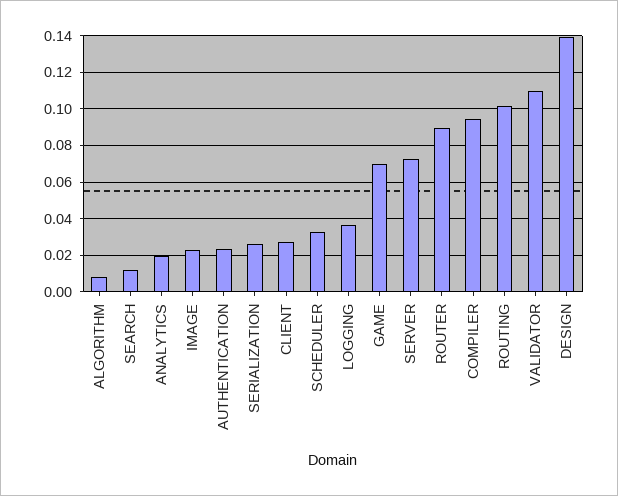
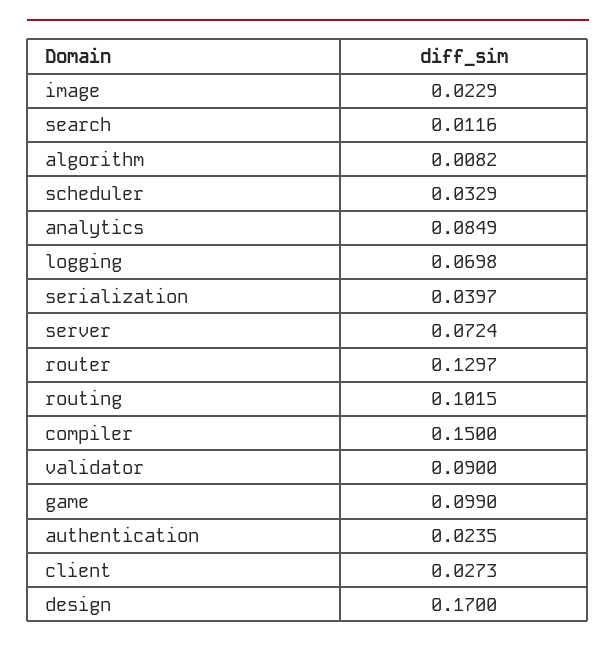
  {
    "ALGORITHM": 0.0082,
    "SEARCH": 0.0116,
-   "ANALYTICS": 0.02,
+   "ANALYTICS": 0.0849,
    "IMAGE": 0.0229,
    "AUTHENTICATION": 0.0235,
-   "SERIALIZATION": 0.025,
+   "SERIALIZATION": 0.0397,
    "CLIENT": 0.0273,
    "SCHEDULER": 0.0329,
-   "LOGGING": 0.035,
+   "LOGGING": 0.0698,
-   "GAME": 0.07,
+   "GAME": 0.099,
    "SERVER": 0.0724,
-   "ROUTER": 0.09,
+   "ROUTER": 0.1297,
-   "COMPILER": 0.095,
+   "COMPILER": 0.15,
    "ROUTING": 0.1015,
-   "VALIDATOR": 0.11,
+   "VALIDATOR": 0.09,
-   "DESIGN": 0.14
+   "DESIGN": 0.17
  }

